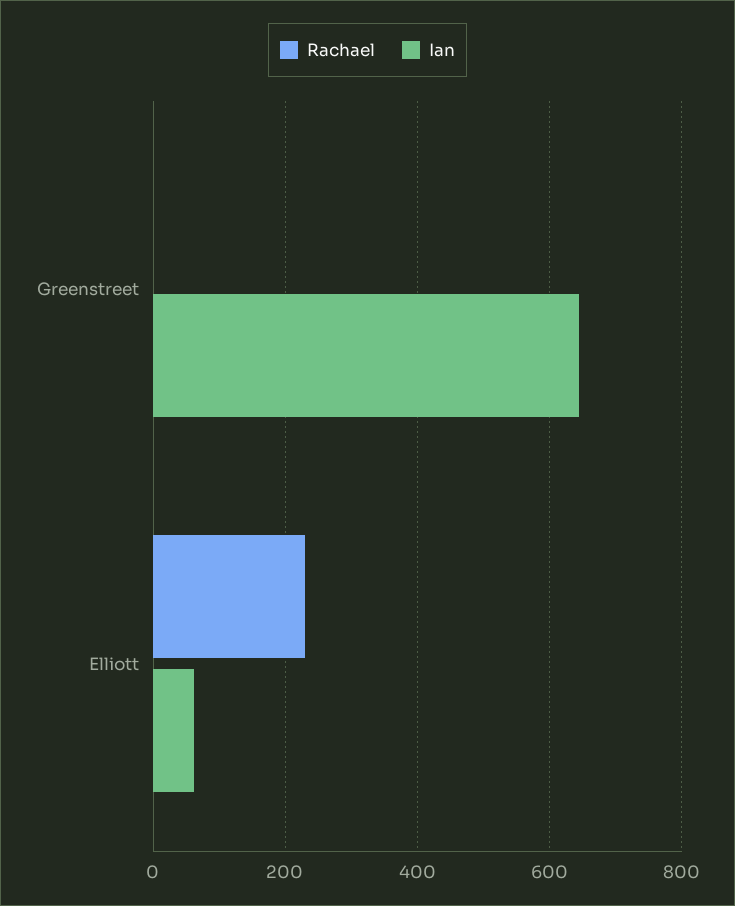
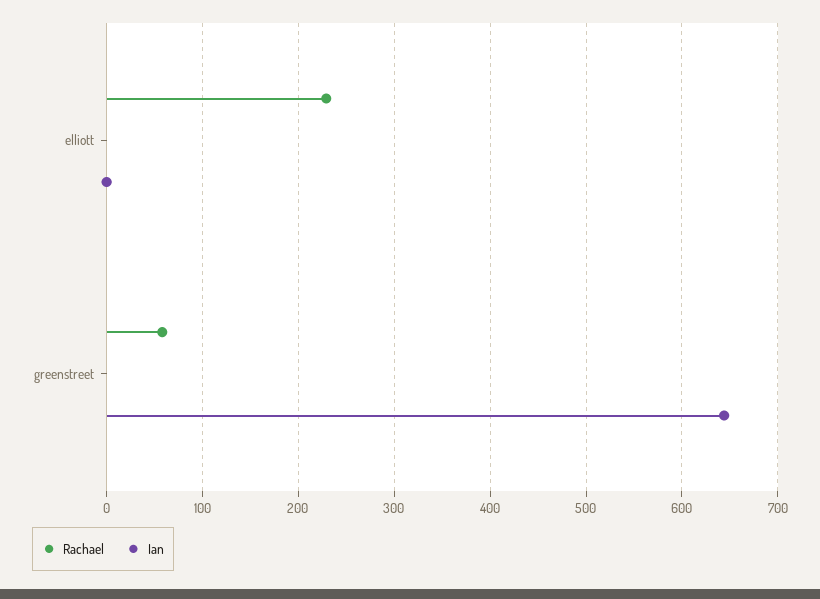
  {
    "Rachael": {
-     "Greenstreet": 0,
+     "Greenstreet": 60,
      "Elliott": 230
    },
    "Ian": {
      "Greenstreet": 640,
-     "Elliott": 60
+     "Elliott": 0
    }
  }

